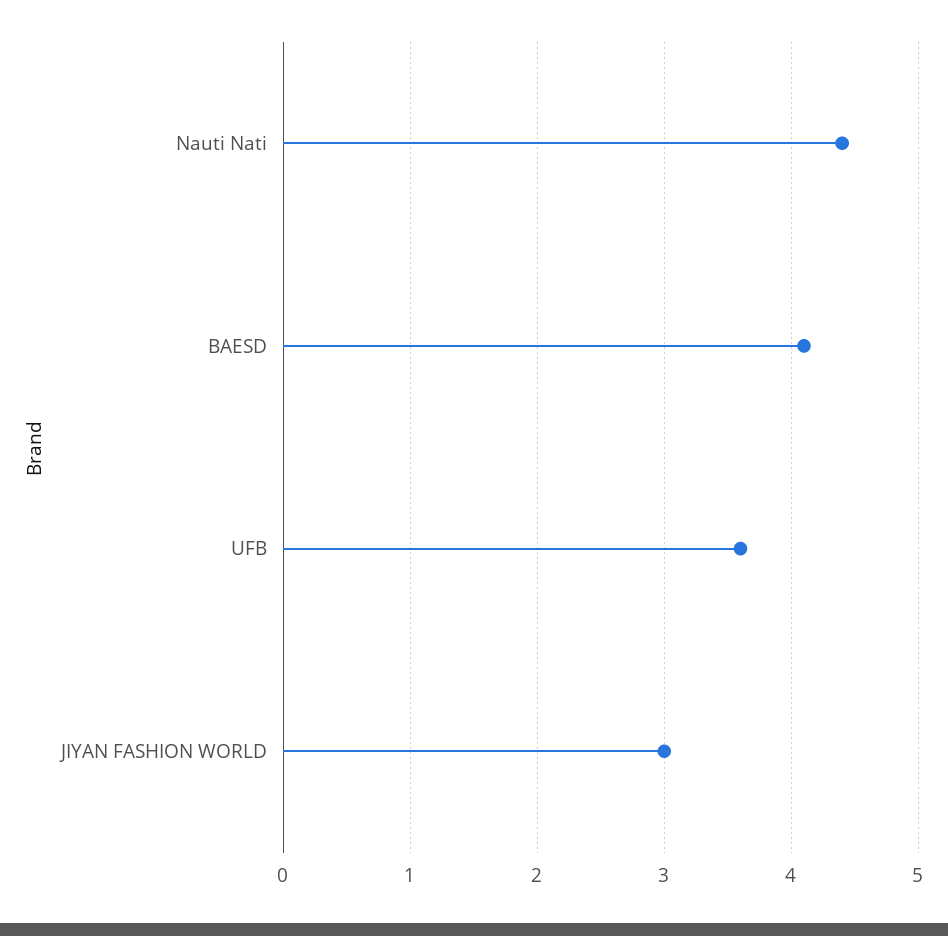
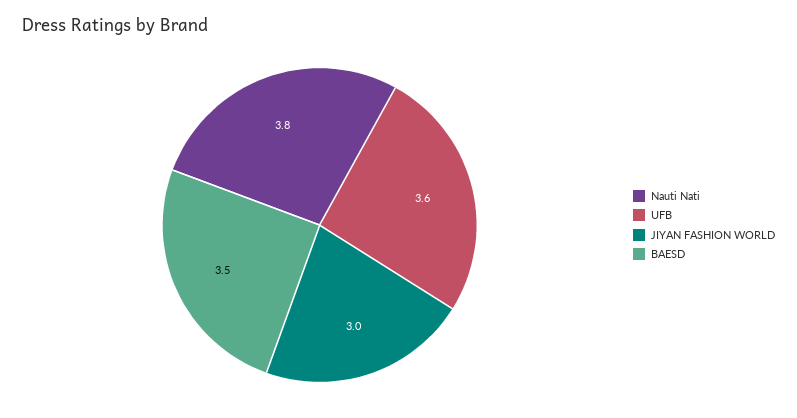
  {
-   "Nauti Nati": 4.4,
+   "Nauti Nati": 3.8,
-   "BAESD": 4.1,
+   "BAESD": 3.5,
    "UFB": 3.6,
    "JIYAN FASHION WORLD": 3
  }

